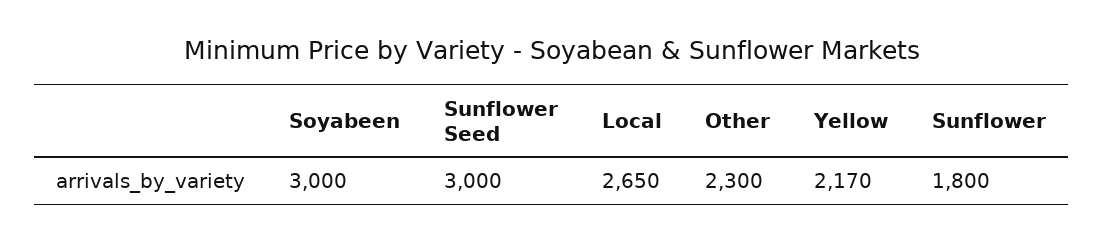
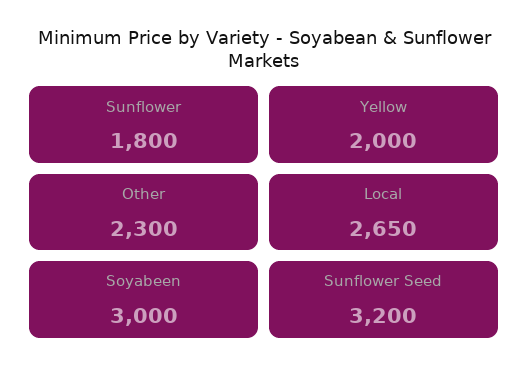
  {
    "Soyabeen": 3000,
-   "Sunflower Seed": 3000,
+   "Sunflower Seed": 3200,
    "Local": 2650,
    "Other": 2300,
-   "Yellow": 2170,
+   "Yellow": 2000,
    "Sunflower": 1800
  }

